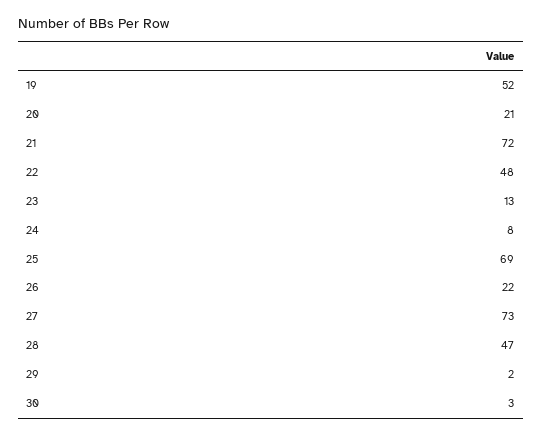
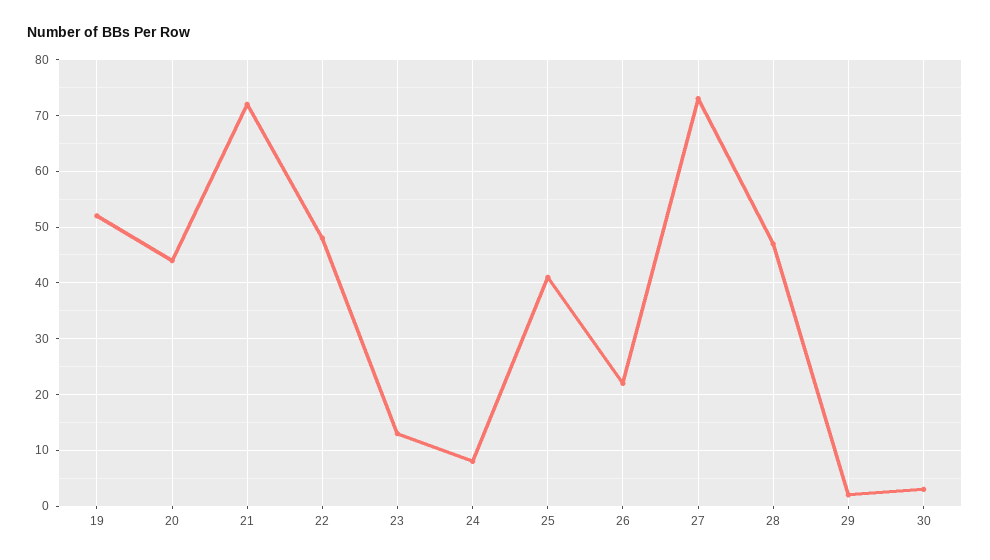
  {
    "19": 52,
-   "20": 21,
+   "20": 45,
    "21": 72,
    "22": 48,
    "23": 13,
    "24": 8,
-   "25": 69,
+   "25": 40,
    "26": 22,
    "27": 73,
    "28": 47,
    "29": 2,
    "30": 3
  }

